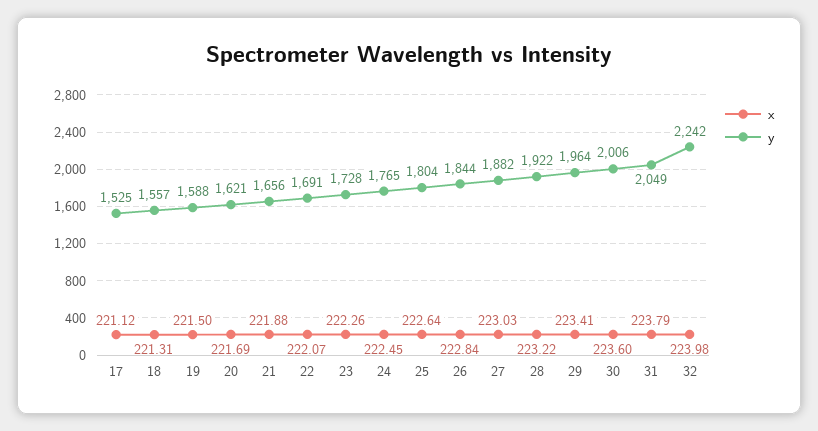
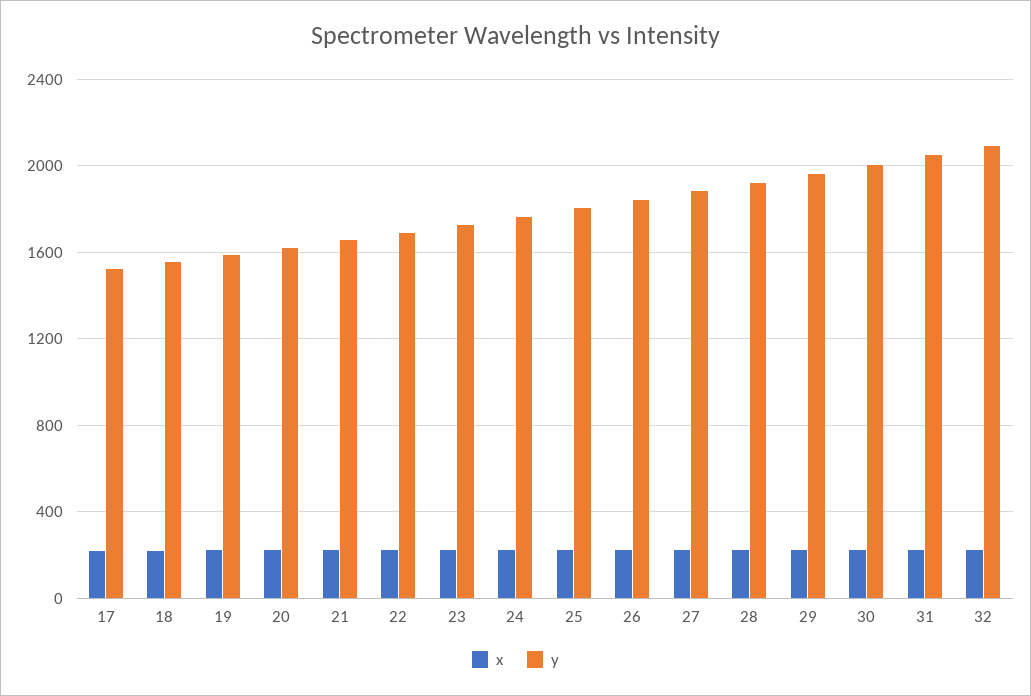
  {
    "x": {
      "17": 221.12,
      "18": 221.31,
      "19": 221.5,
      "20": 221.69,
      "21": 221.88,
      "22": 222.07,
      "23": 222.26,
      "24": 222.45,
      "25": 222.64,
      "26": 222.84,
      "27": 223.03,
      "28": 223.22,
      "29": 223.41,
      "30": 223.6,
      "31": 223.79,
      "32": 223.98
    },
    "y": {
      "17": 1525,
      "18": 1557,
      "19": 1588,
      "20": 1621,
      "21": 1656,
      "22": 1691,
      "23": 1728,
      "24": 1765,
      "25": 1804,
      "26": 1844,
      "27": 1882,
      "28": 1922,
      "29": 1964,
      "30": 2006,
      "31": 2049,
-     "32": 2242
+     "32": 2100
    }
  }

